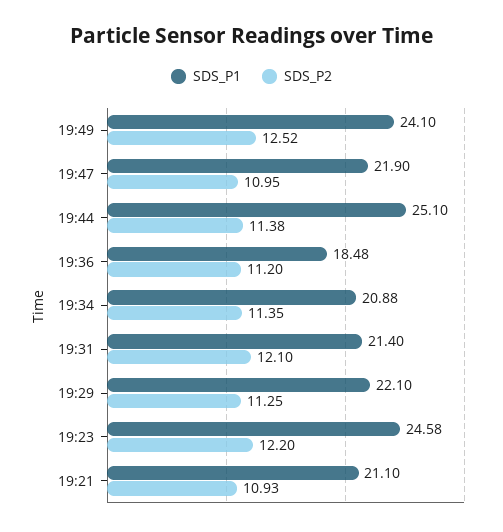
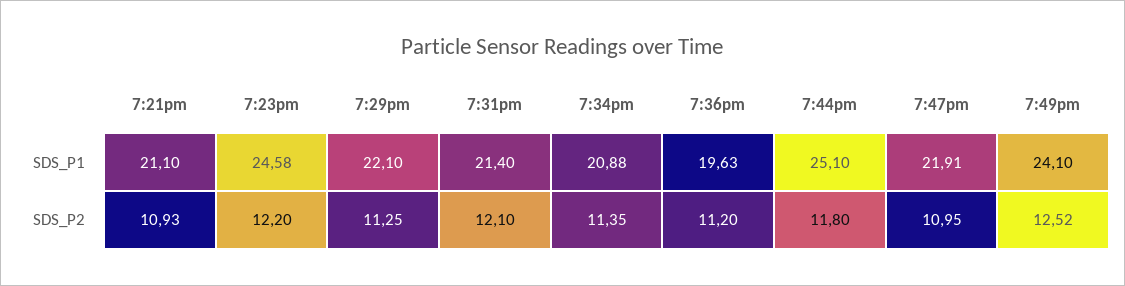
  {
    "SDS_P1": {
      "19:49": 24.1,
-     "19:47": 21.9,
+     "19:47": 21.91,
      "19:44": 25.1,
-     "19:36": 18.48,
+     "19:36": 19.63,
      "19:34": 20.88,
      "19:31": 21.4,
      "19:29": 22.1,
      "19:23": 24.58,
      "19:21": 21.1
    },
    "SDS_P2": {
      "19:49": 12.52,
      "19:47": 10.95,
-     "19:44": 11.38,
+     "19:44": 11.8,
      "19:36": 11.2,
      "19:34": 11.35,
      "19:31": 12.1,
      "19:29": 11.25,
      "19:23": 12.2,
      "19:21": 10.93
    }
  }

